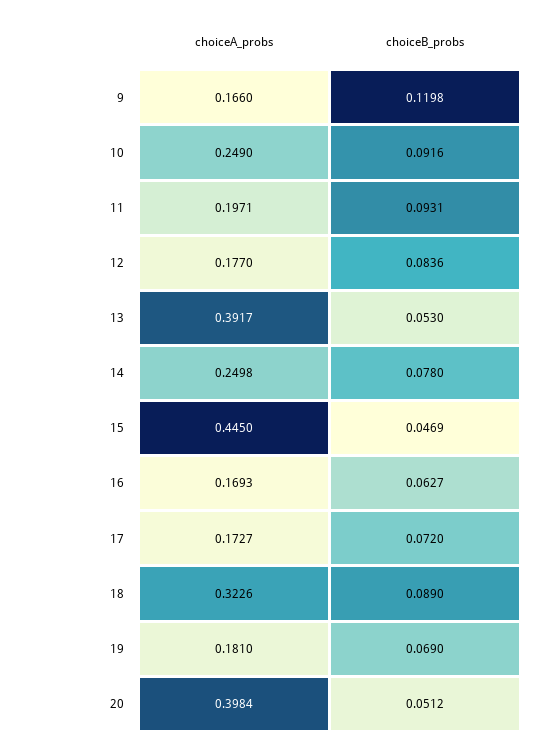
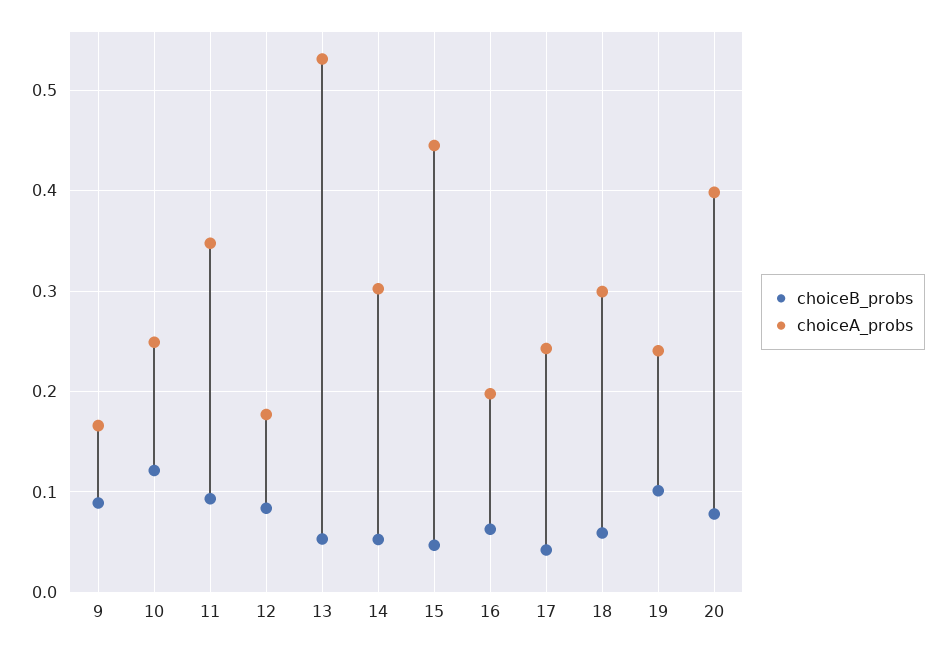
  {
    "choiceA_probs": {
      "9": 0.166,
      "10": 0.249,
-     "11": 0.1971,
+     "11": 0.35,
      "12": 0.177,
-     "13": 0.3917,
+     "13": 0.53,
-     "14": 0.2498,
+     "14": 0.3,
      "15": 0.445,
-     "16": 0.1693,
+     "16": 0.2,
-     "17": 0.1727,
+     "17": 0.24,
-     "18": 0.3226,
+     "18": 0.3,
-     "19": 0.181,
+     "19": 0.24,
      "20": 0.3984
    },
    "choiceB_probs": {
-     "9": 0.1198,
+     "9": 0.09,
-     "10": 0.0916,
+     "10": 0.12,
      "11": 0.0931,
      "12": 0.0836,
      "13": 0.053,
-     "14": 0.078,
+     "14": 0.05,
      "15": 0.0469,
      "16": 0.0627,
-     "17": 0.072,
+     "17": 0.04,
-     "18": 0.089,
+     "18": 0.06,
-     "19": 0.069,
+     "19": 0.1,
-     "20": 0.0512
+     "20": 0.08
    }
  }

